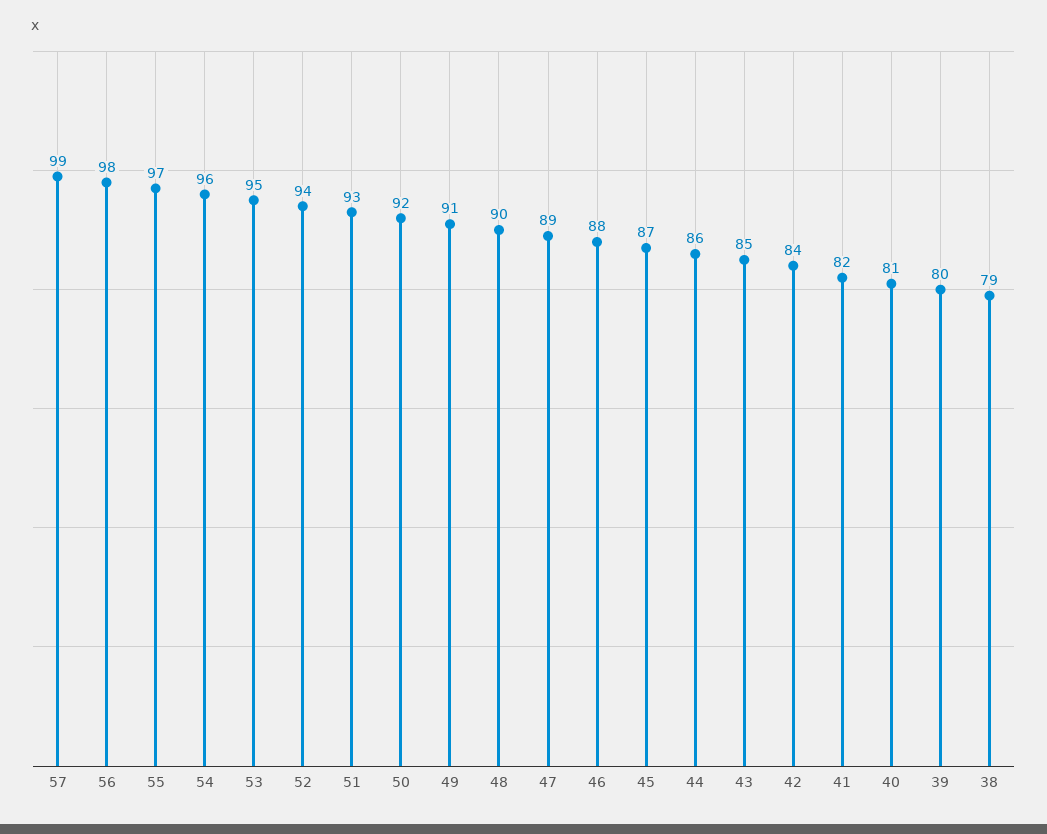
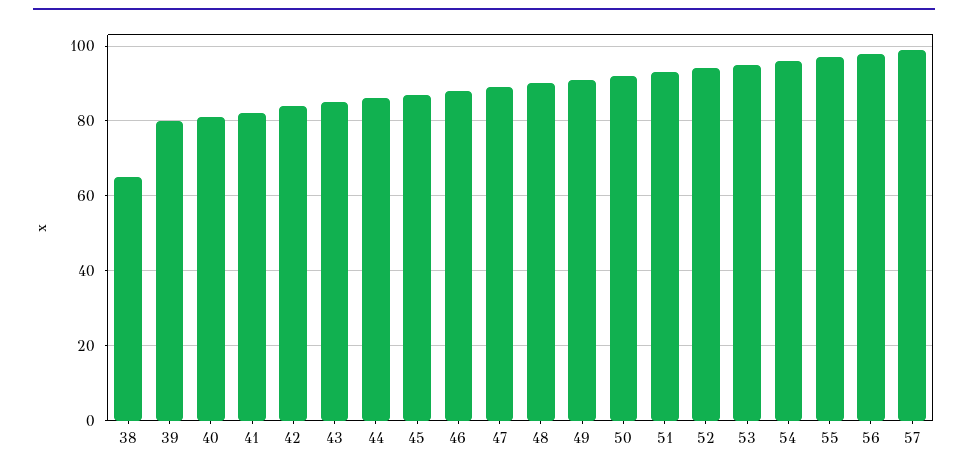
  {
    "57": 99,
    "56": 98,
    "55": 97,
    "54": 96,
    "53": 95,
    "52": 94,
    "51": 93,
    "50": 92,
    "49": 91,
    "48": 90,
    "47": 89,
    "46": 88,
    "45": 87,
    "44": 86,
    "43": 85,
    "42": 84,
    "41": 82,
    "40": 81,
    "39": 80,
-   "38": 79
+   "38": 65
  }

